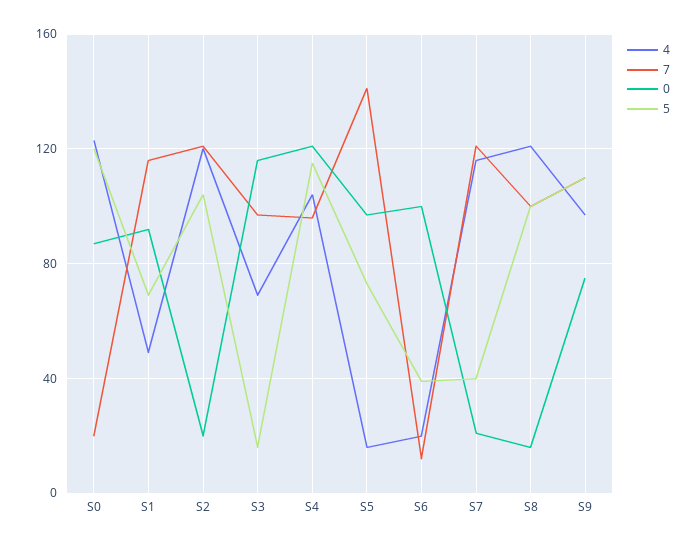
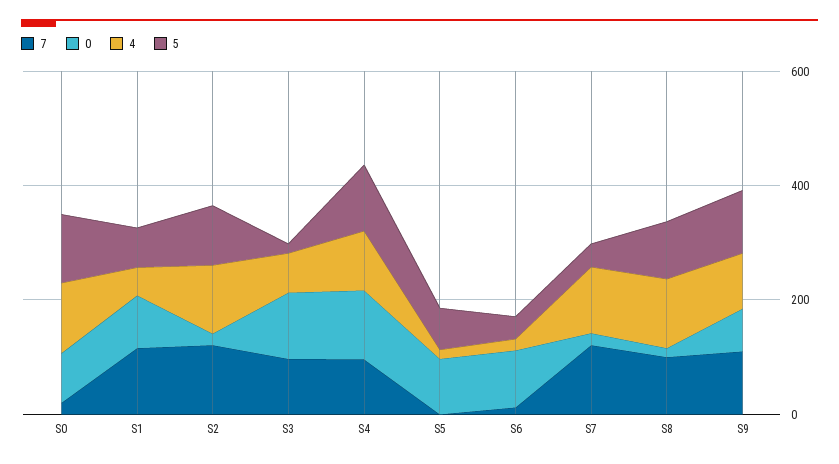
  {
    "4": {
      "S0": 125,
      "S1": 50,
      "S2": 120,
      "S3": 70,
      "S4": 105,
      "S5": 15,
      "S6": 20,
      "S7": 115,
      "S8": 120,
      "S9": 95
    },
    "7": {
      "S0": 20,
      "S1": 115,
      "S2": 120,
      "S3": 95,
      "S4": 95,
-     "S5": 140,
+     "S5": 0,
      "S6": 10,
      "S7": 120,
      "S8": 100,
      "S9": 110
    },
    "0": {
      "S0": 85,
      "S1": 90,
      "S2": 20,
      "S3": 115,
      "S4": 120,
      "S5": 95,
      "S6": 100,
      "S7": 20,
      "S8": 15,
      "S9": 75
    },
    "5": {
      "S0": 120,
      "S1": 70,
      "S2": 105,
      "S3": 15,
      "S4": 115,
      "S5": 75,
      "S6": 40,
      "S7": 40,
      "S8": 100,
      "S9": 110
    }
  }

